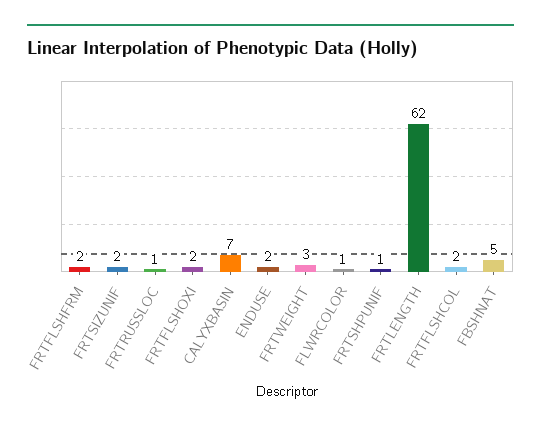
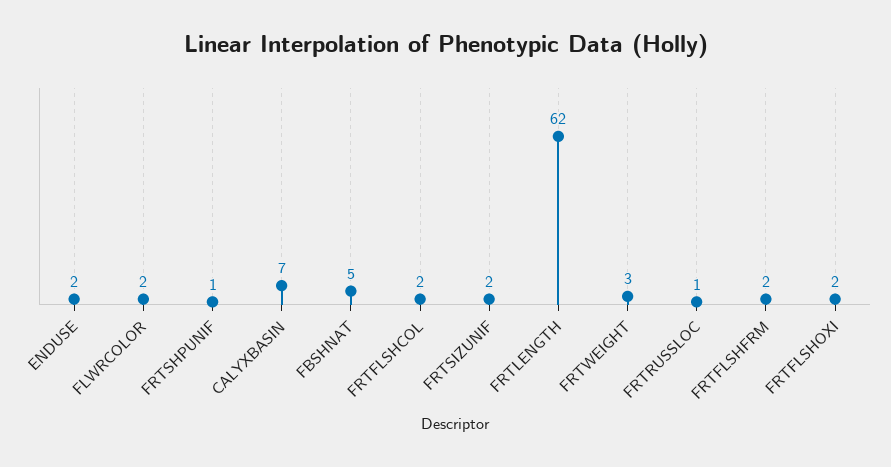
  {
    "FRTFLSHFRM": 2,
    "FRTSIZUNIF": 2,
    "FRTRUSSLOC": 1,
    "FRTFLSHOXI": 2,
    "CALYXBASIN": 7,
    "ENDUSE": 2,
    "FRTWEIGHT": 3,
-   "FLWRCOLOR": 1,
+   "FLWRCOLOR": 2,
    "FRTSHPUNIF": 1,
    "FRTLENGTH": 62,
    "FRTFLSHCOL": 2,
    "FBSHNAT": 5
  }

